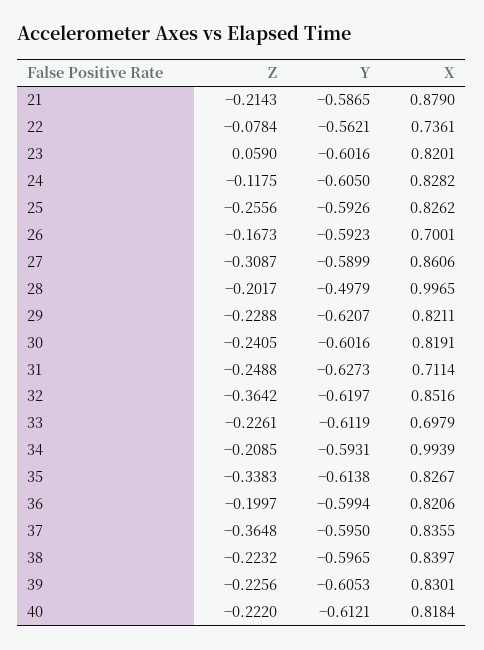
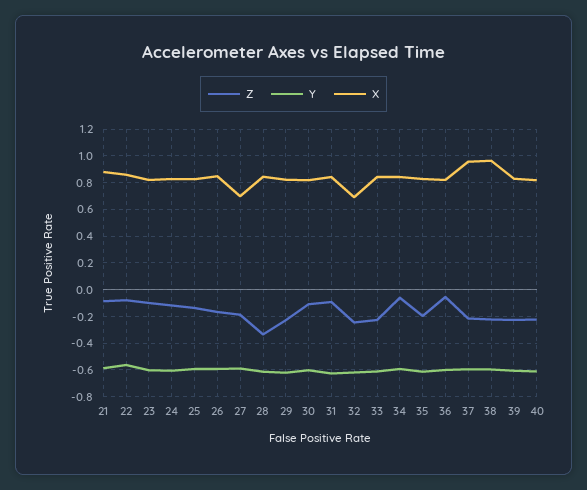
  {
    "Z": {
-     "21": -0.2143,
+     "21": -0.1,
      "22": -0.0784,
-     "23": 0.059,
+     "23": -0.1,
      "24": -0.1175,
-     "25": -0.2556,
+     "25": -0.15,
      "26": -0.1673,
-     "27": -0.3087,
+     "27": -0.2,
-     "28": -0.2017,
+     "28": -0.35,
      "29": -0.2288,
-     "30": -0.2405,
+     "30": -0.1,
-     "31": -0.2488,
+     "31": -0.1,
-     "32": -0.3642,
+     "32": -0.25,
      "33": -0.2261,
-     "34": -0.2085,
+     "34": -0.05,
-     "35": -0.3383,
+     "35": -0.2,
-     "36": -0.1997,
+     "36": -0.05,
-     "37": -0.3648,
+     "37": -0.2,
      "38": -0.2232,
      "39": -0.2256,
      "40": -0.222
    },
    "Y": {
      "21": -0.5865,
      "22": -0.5621,
      "23": -0.6016,
      "24": -0.605,
      "25": -0.5926,
      "26": -0.5923,
      "27": -0.5899,
-     "28": -0.4979,
+     "28": -0.6,
      "29": -0.6207,
      "30": -0.6016,
      "31": -0.6273,
      "32": -0.6197,
      "33": -0.6119,
      "34": -0.5931,
      "35": -0.6138,
      "36": -0.5994,
      "37": -0.595,
      "38": -0.5965,
      "39": -0.6053,
      "40": -0.6121
    },
    "X": {
      "21": 0.879,
-     "22": 0.7361,
+     "22": 0.85,
      "23": 0.8201,
      "24": 0.8282,
      "25": 0.8262,
-     "26": 0.7001,
+     "26": 0.85,
-     "27": 0.8606,
+     "27": 0.7,
-     "28": 0.9965,
+     "28": 0.85,
      "29": 0.8211,
      "30": 0.8191,
-     "31": 0.7114,
+     "31": 0.85,
-     "32": 0.8516,
+     "32": 0.7,
-     "33": 0.6979,
+     "33": 0.85,
-     "34": 0.9939,
+     "34": 0.85,
      "35": 0.8267,
      "36": 0.8206,
-     "37": 0.8355,
+     "37": 0.95,
-     "38": 0.8397,
+     "38": 0.95,
      "39": 0.8301,
      "40": 0.8184
    }
  }

